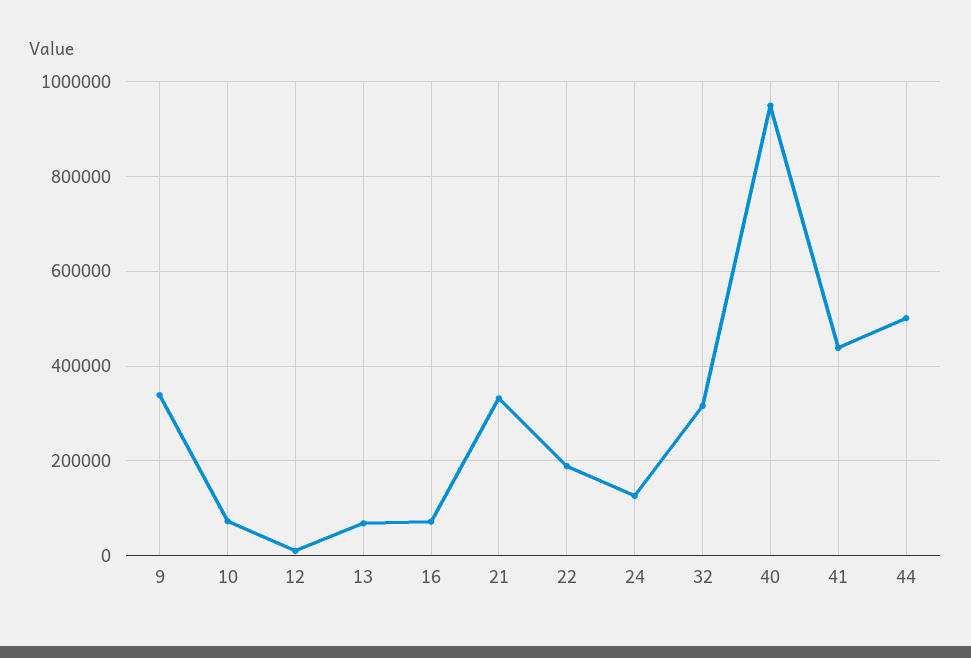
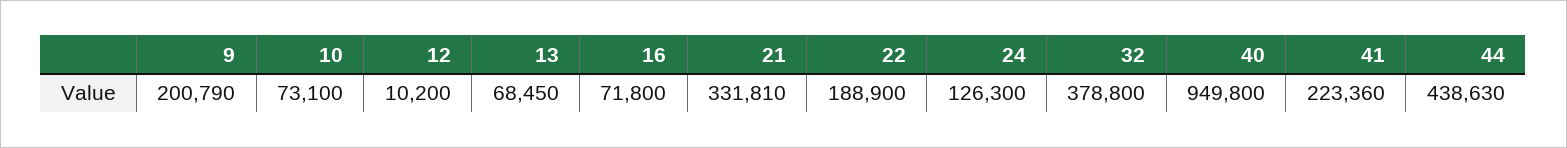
  {
-   "9": 340000,
+   "9": 200790,
    "10": 73100,
    "12": 10200,
    "13": 68450,
    "16": 71800,
    "21": 331810,
    "22": 188900,
    "24": 126300,
-   "32": 320000,
+   "32": 378800,
    "40": 949800,
-   "41": 440000,
+   "41": 223360,
-   "44": 500000
+   "44": 438630
  }

